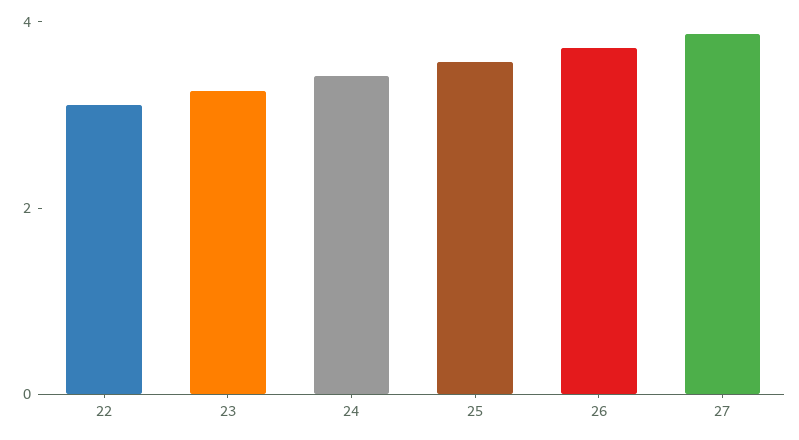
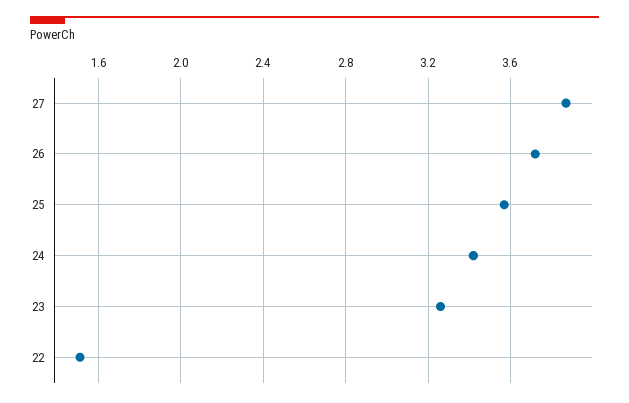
  {
-   "22": 3,
+   "22": 1.5,
    "23": 3.25,
    "24": 3.4,
    "25": 3.55,
    "26": 3.7,
    "27": 3.85
  }

